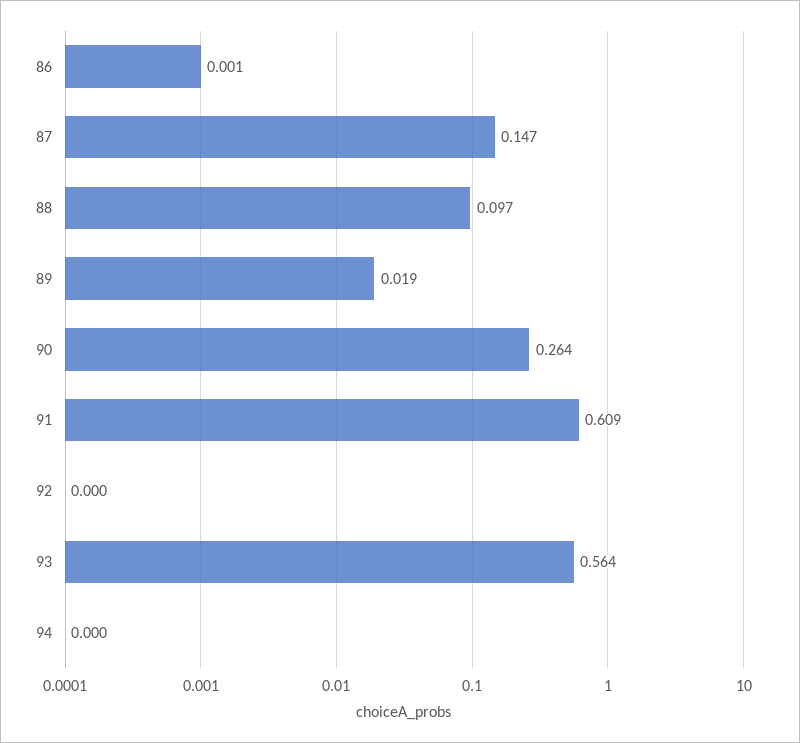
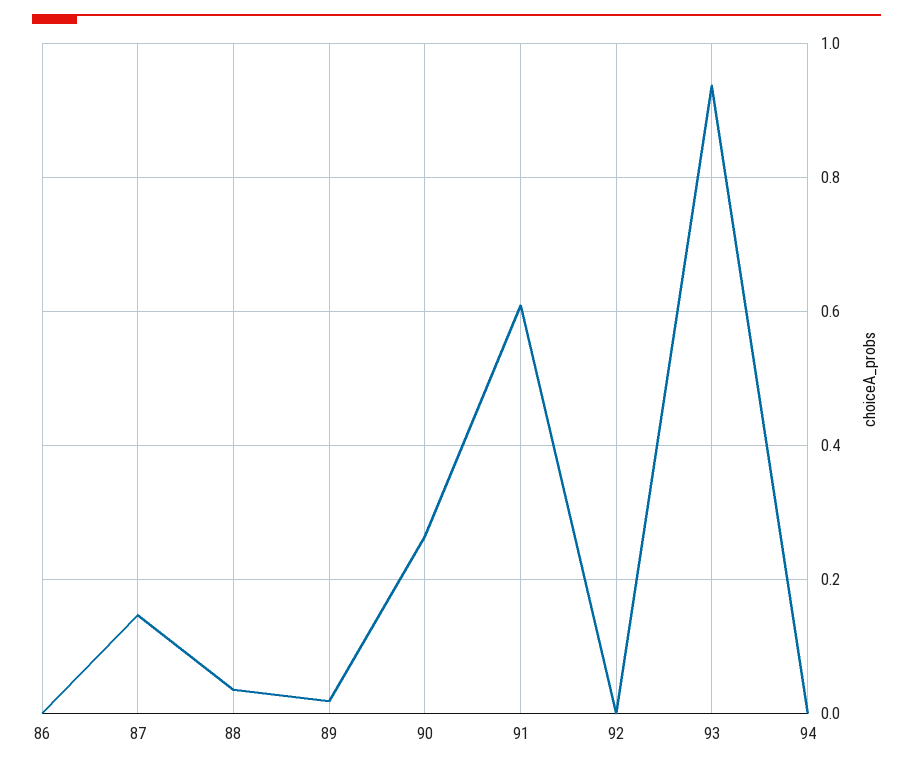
  {
    "86": 0.001,
    "87": 0.147,
-   "88": 0.097,
+   "88": 0.04,
    "89": 0.019,
    "90": 0.264,
    "91": 0.609,
    "92": 0,
-   "93": 0.564,
+   "93": 0.94,
    "94": 0
  }

